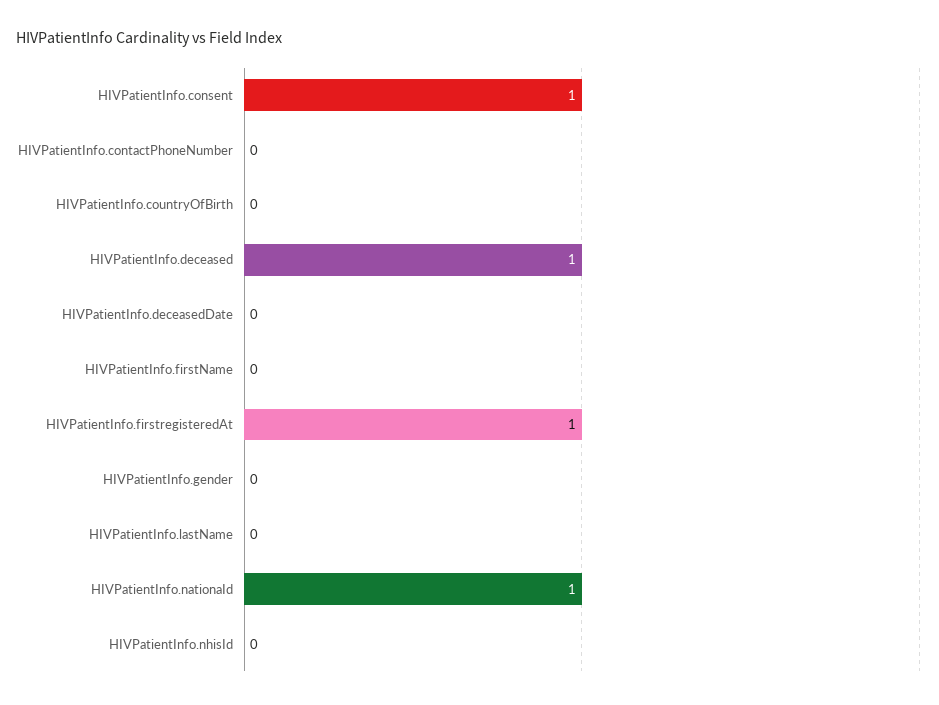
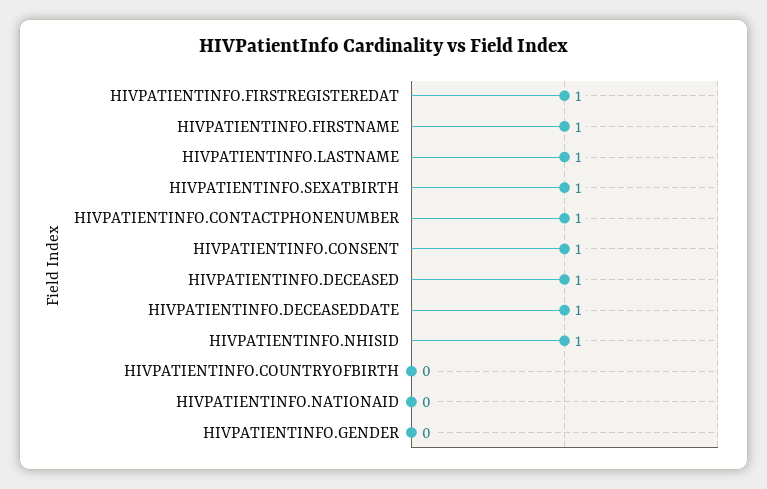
  {
    "HIVPatientInfo.consent": 1,
-   "HIVPatientInfo.contactPhoneNumber": 0,
+   "HIVPatientInfo.contactPhoneNumber": 1,
    "HIVPatientInfo.countryOfBirth": 0,
    "HIVPatientInfo.deceased": 1,
-   "HIVPatientInfo.deceasedDate": 0,
+   "HIVPatientInfo.deceasedDate": 1,
-   "HIVPatientInfo.firstName": 0,
+   "HIVPatientInfo.firstName": 1,
    "HIVPatientInfo.firstregisteredAt": 1,
    "HIVPatientInfo.gender": 0,
-   "HIVPatientInfo.lastName": 0,
+   "HIVPatientInfo.lastName": 1,
-   "HIVPatientInfo.nationaId": 1,
+   "HIVPatientInfo.nationaId": 0,
-   "HIVPatientInfo.nhisId": 0
+   "HIVPatientInfo.nhisId": 1,
+   "HIVPATIENTINFO.SEXATBIRTH": 1
  }

